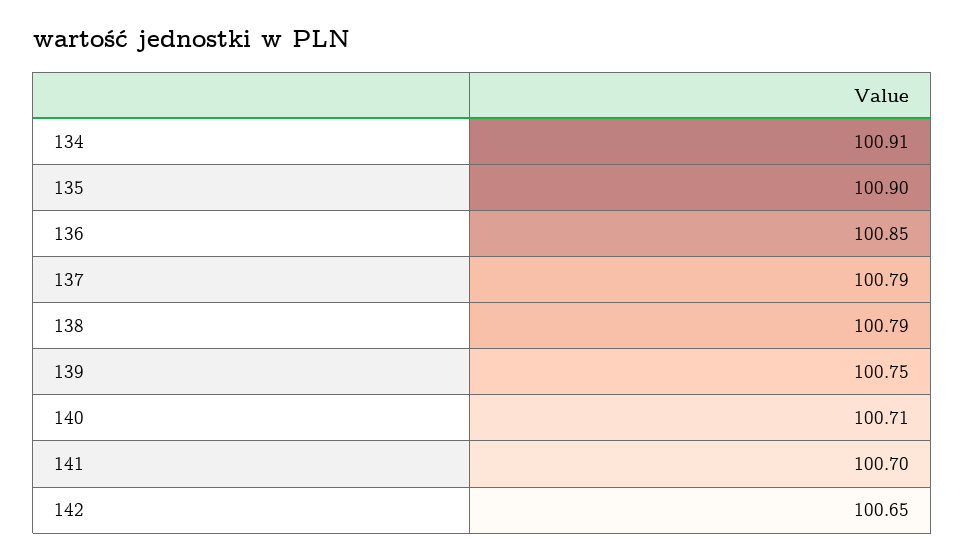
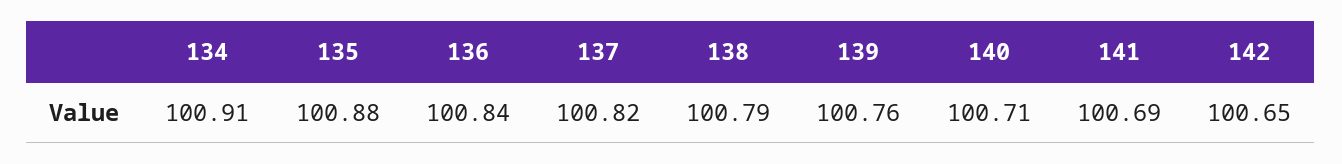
  {
    "134": 100.91,
-   "135": 100.9,
+   "135": 100.88,
-   "136": 100.85,
+   "136": 100.84,
-   "137": 100.79,
+   "137": 100.82,
    "138": 100.79,
-   "139": 100.75,
+   "139": 100.76,
    "140": 100.71,
-   "141": 100.7,
+   "141": 100.69,
    "142": 100.65
  }

